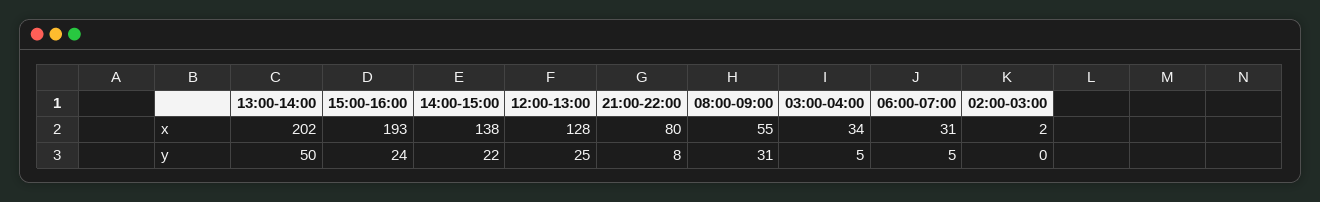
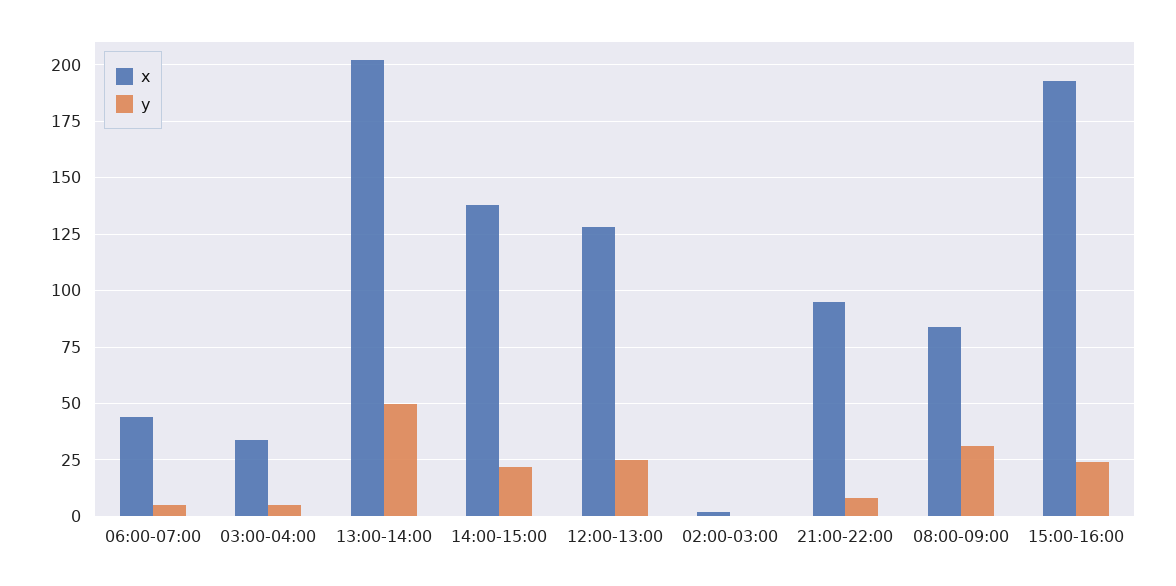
  {
    "x": {
      "13:00-14:00": 202,
      "15:00-16:00": 193,
      "14:00-15:00": 138,
      "12:00-13:00": 128,
-     "21:00-22:00": 80,
+     "21:00-22:00": 95,
-     "08:00-09:00": 55,
+     "08:00-09:00": 85,
      "03:00-04:00": 34,
-     "06:00-07:00": 31,
+     "06:00-07:00": 45,
      "02:00-03:00": 2
    },
    "y": {
      "13:00-14:00": 50,
      "15:00-16:00": 24,
      "14:00-15:00": 22,
      "12:00-13:00": 25,
      "21:00-22:00": 8,
      "08:00-09:00": 31,
      "03:00-04:00": 5,
      "06:00-07:00": 5,
      "02:00-03:00": 0
    }
  }

